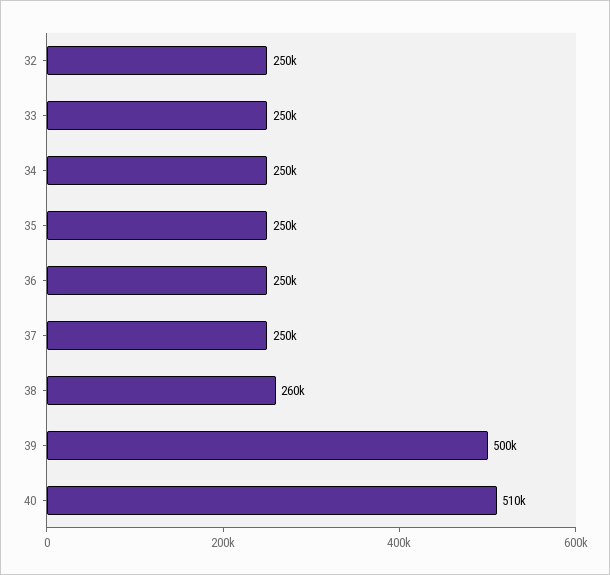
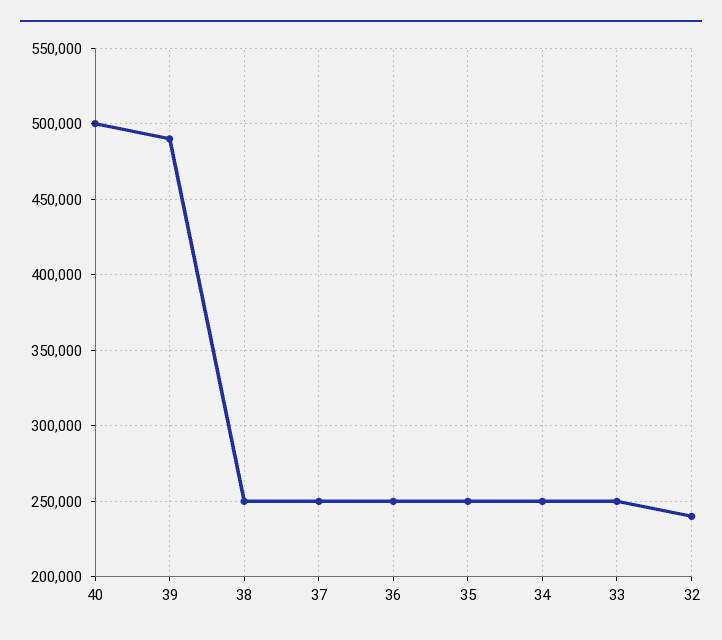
  {
-   "32": 250000,
+   "32": 240000,
    "33": 250000,
    "34": 250000,
    "35": 250000,
    "36": 250000,
    "37": 250000,
-   "38": 260000,
+   "38": 250000,
-   "39": 500000,
+   "39": 490000,
-   "40": 510000
+   "40": 500000
  }

